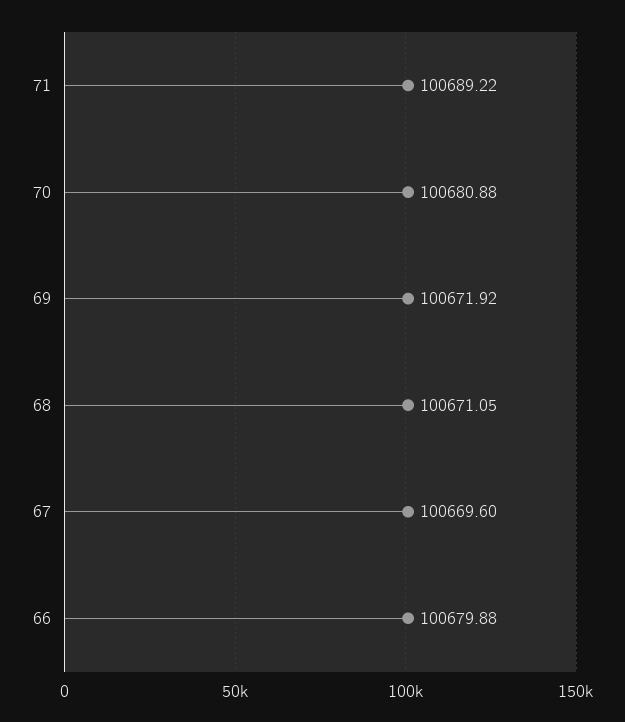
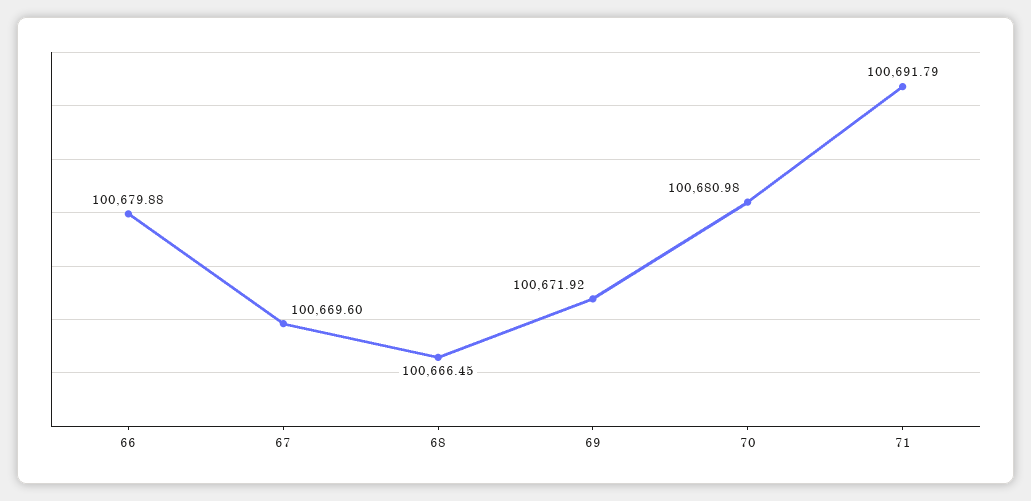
  {
-   "71": 100689.22,
+   "71": 100691.79,
-   "70": 100680.88,
+   "70": 100680.98,
    "69": 100671.92,
-   "68": 100671.05,
+   "68": 100666.45,
    "67": 100669.6,
    "66": 100679.88
  }

